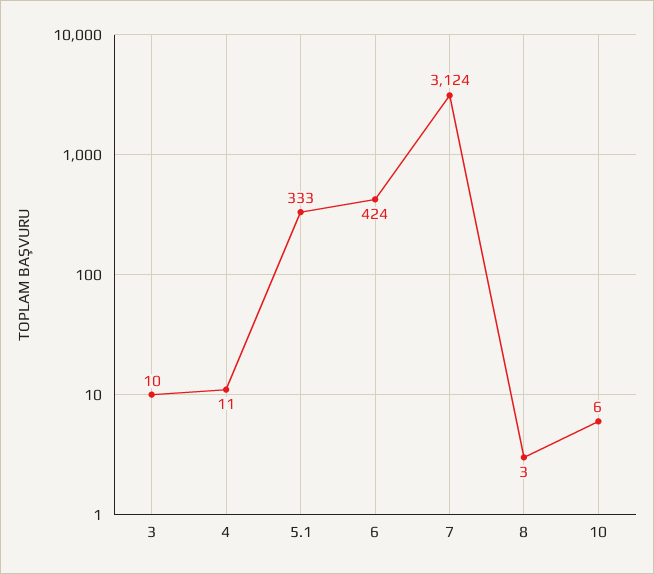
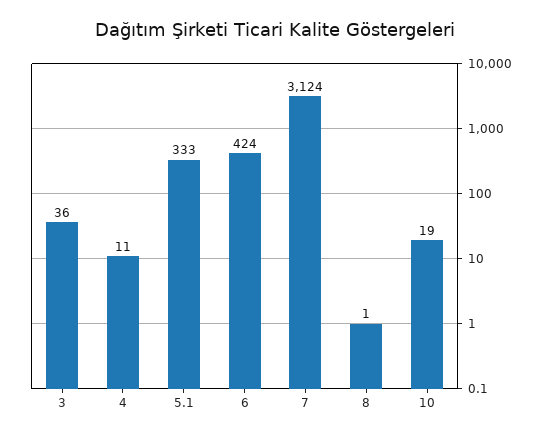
  {
-   "3": 10,
+   "3": 36,
    "4": 11,
    "5.1": 333,
    "6": 424,
    "7": 3124,
-   "8": 3,
+   "8": 1,
-   "10": 6
+   "10": 19
  }

